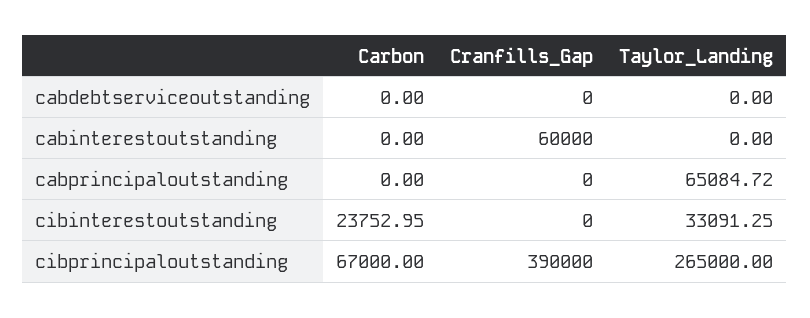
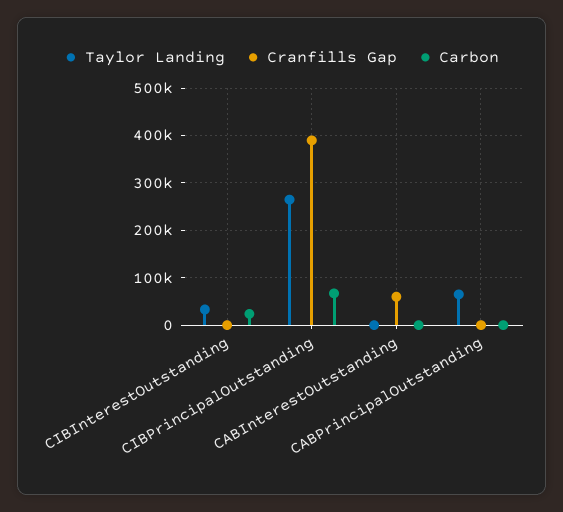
  {
    "Carbon": {
-     "cabdebtserviceoutstanding": 0,
      "cabinterestoutstanding": 0,
      "cabprincipaloutstanding": 0,
      "cibinterestoutstanding": 23752.95,
      "cibprincipaloutstanding": 67000
    },
    "Cranfills_Gap": {
-     "cabdebtserviceoutstanding": 0,
      "cabinterestoutstanding": 60000,
      "cabprincipaloutstanding": 0,
      "cibinterestoutstanding": 0,
      "cibprincipaloutstanding": 390000
    },
    "Taylor_Landing": {
-     "cabdebtserviceoutstanding": 0,
      "cabinterestoutstanding": 0,
      "cabprincipaloutstanding": 65084.72,
      "cibinterestoutstanding": 33091.25,
      "cibprincipaloutstanding": 265000
    }
  }

